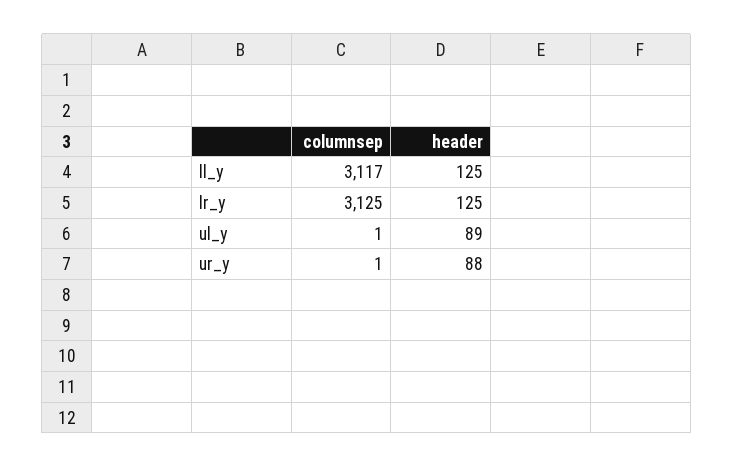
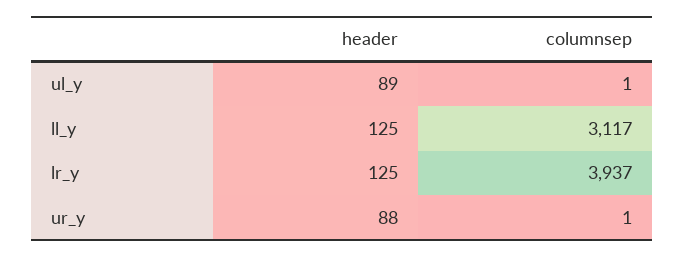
  {
    "columnsep": {
      "ll_y": 3117,
-     "lr_y": 3125,
+     "lr_y": 3937,
      "ul_y": 1,
      "ur_y": 1
    },
    "header": {
      "ll_y": 125,
      "lr_y": 125,
      "ul_y": 89,
      "ur_y": 88
    }
  }

